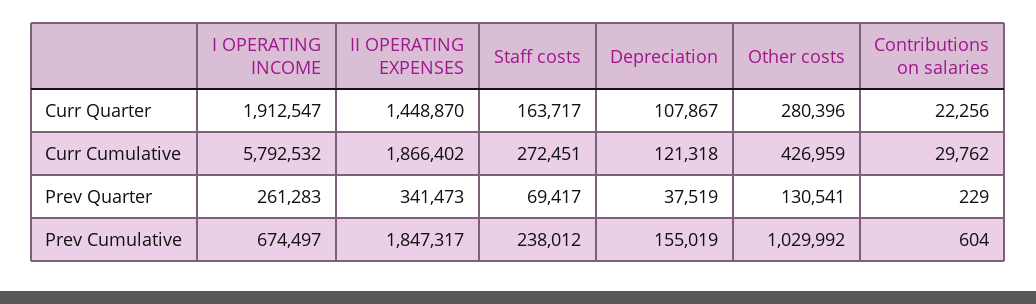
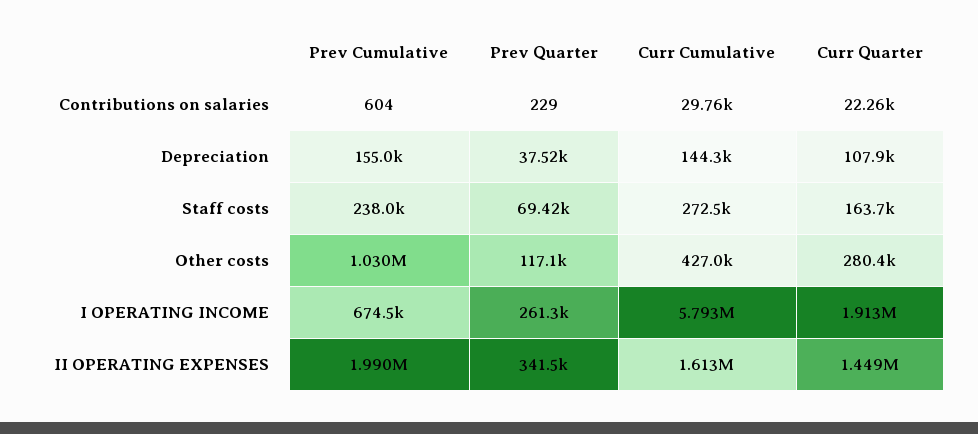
  {
    "I OPERATING INCOME": {
      "Curr Quarter": 1912547,
      "Curr Cumulative": 5792532,
      "Prev Quarter": 261283,
      "Prev Cumulative": 674497
    },
    "II OPERATING EXPENSES": {
      "Curr Quarter": 1448870,
-     "Curr Cumulative": 1866402,
+     "Curr Cumulative": 1613000,
      "Prev Quarter": 341473,
-     "Prev Cumulative": 1847317
+     "Prev Cumulative": 1990000
    },
    "Staff costs": {
      "Curr Quarter": 163717,
      "Curr Cumulative": 272451,
      "Prev Quarter": 69417,
      "Prev Cumulative": 238012
    },
    "Depreciation": {
      "Curr Quarter": 107867,
-     "Curr Cumulative": 121318,
+     "Curr Cumulative": 144300,
      "Prev Quarter": 37519,
      "Prev Cumulative": 155019
    },
    "Other costs": {
      "Curr Quarter": 280396,
      "Curr Cumulative": 426959,
-     "Prev Quarter": 130541,
+     "Prev Quarter": 117100,
      "Prev Cumulative": 1029992
    },
    "Contributions on salaries": {
      "Curr Quarter": 22256,
      "Curr Cumulative": 29762,
      "Prev Quarter": 229,
      "Prev Cumulative": 604
    }
  }

